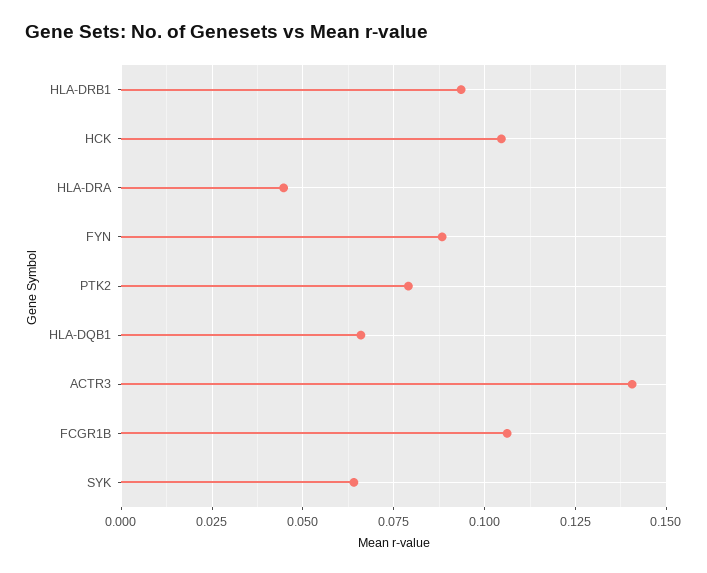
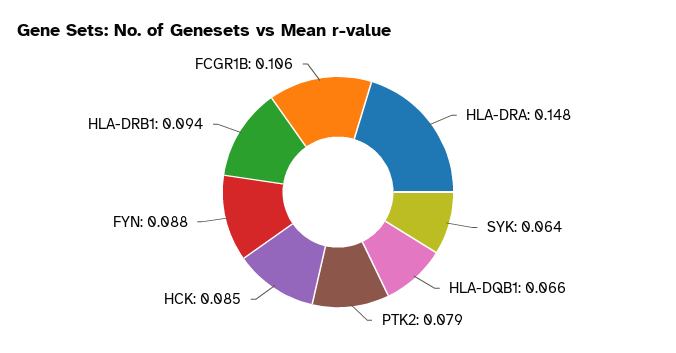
  {
    "HLA-DRB1": 0.094,
-   "HCK": 0.105,
+   "HCK": 0.085,
-   "HLA-DRA": 0.045,
+   "HLA-DRA": 0.148,
    "FYN": 0.088,
    "PTK2": 0.079,
    "HLA-DQB1": 0.066,
-   "ACTR3": 0.14,
    "FCGR1B": 0.106,
    "SYK": 0.064
  }

